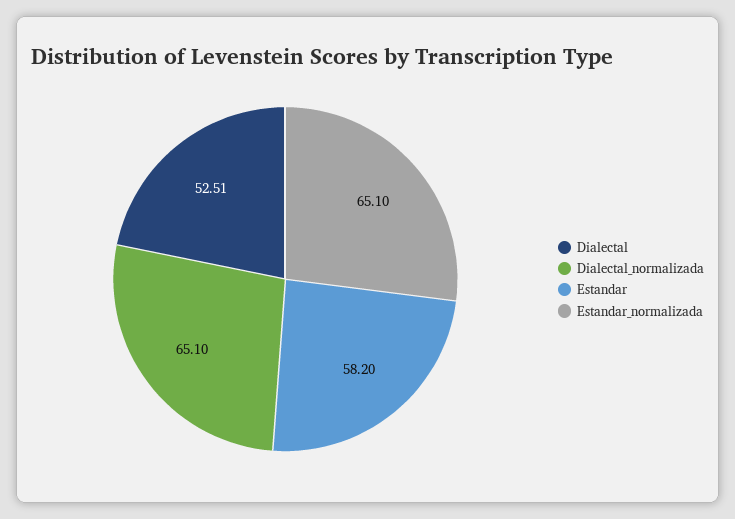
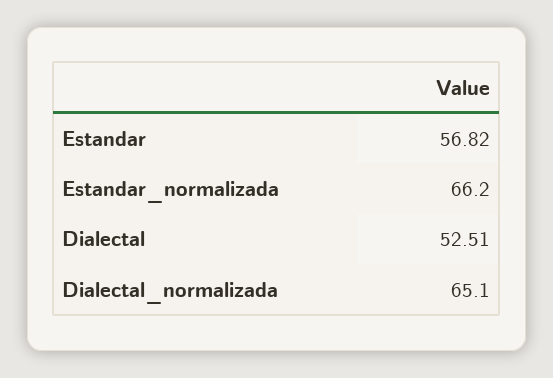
  {
    "Dialectal": 52.51,
    "Dialectal_normalizada": 65.1,
-   "Estandar": 58.2,
+   "Estandar": 56.82,
-   "Estandar_normalizada": 65.1
+   "Estandar_normalizada": 66.2
  }

